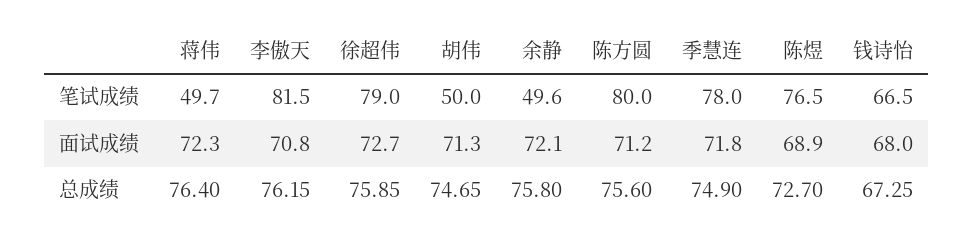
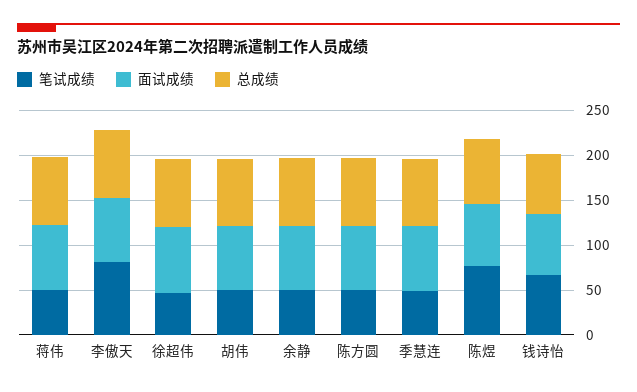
  {
    "笔试成绩": {
      "蒋伟": 49.7,
      "李傲天": 81.5,
-     "徐超伟": 79,
+     "徐超伟": 50,
      "胡伟": 50,
      "余静": 49.6,
-     "陈方圆": 80,
+     "陈方圆": 50,
-     "季慧连": 78,
+     "季慧连": 50,
      "陈煜": 76.5,
      "钱诗怡": 66.5
    },
    "面试成绩": {
      "蒋伟": 72.3,
      "李傲天": 70.8,
      "徐超伟": 72.7,
      "胡伟": 71.3,
      "余静": 72.1,
      "陈方圆": 71.2,
      "季慧连": 71.8,
      "陈煜": 68.9,
      "钱诗怡": 68
    },
    "总成绩": {
      "蒋伟": 76.4,
      "李傲天": 76.15,
      "徐超伟": 75.85,
      "胡伟": 74.65,
      "余静": 75.8,
      "陈方圆": 75.6,
      "季慧连": 74.9,
      "陈煜": 72.7,
      "钱诗怡": 67.25
    }
  }

